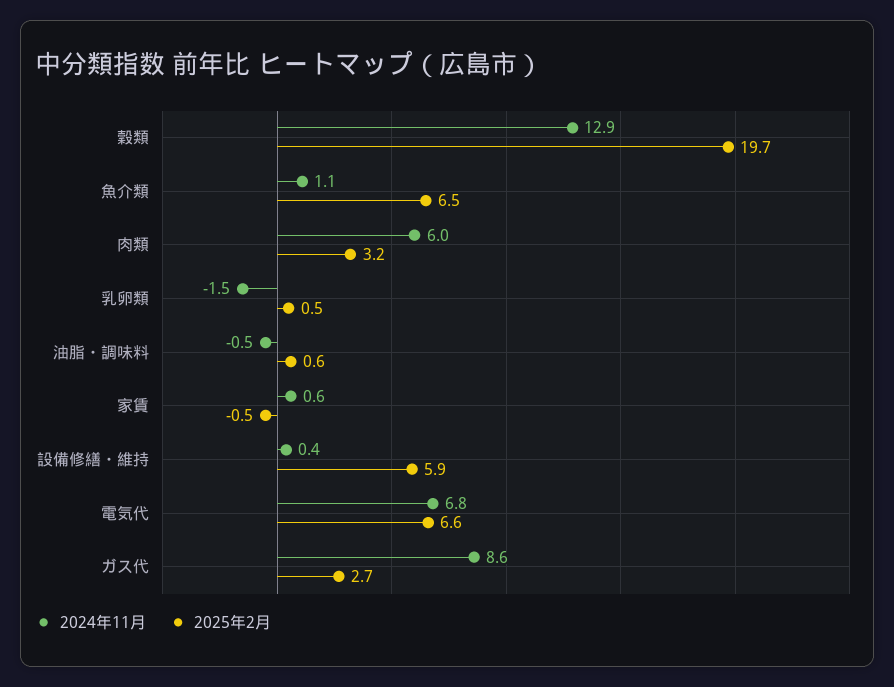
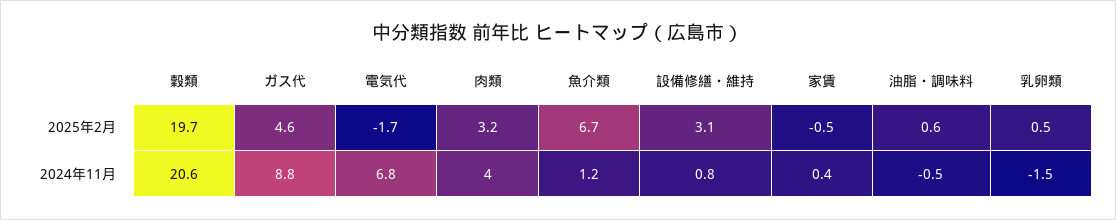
  {
    "2024年11月": {
-     "穀類": 12.9,
+     "穀類": 20.6,
-     "魚介類": 1.1,
+     "魚介類": 1.2,
-     "肉類": 6,
+     "肉類": 4,
      "乳卵類": -1.5,
      "油脂・調味料": -0.5,
-     "家賃": 0.6,
+     "家賃": 0.4,
-     "設備修繕・維持": 0.4,
+     "設備修繕・維持": 0.8,
      "電気代": 6.8,
-     "ガス代": 8.6
+     "ガス代": 8.8
    },
    "2025年2月": {
      "穀類": 19.7,
-     "魚介類": 6.5,
+     "魚介類": 6.7,
      "肉類": 3.2,
      "乳卵類": 0.5,
      "油脂・調味料": 0.6,
      "家賃": -0.5,
-     "設備修繕・維持": 5.9,
+     "設備修繕・維持": 3.1,
-     "電気代": 6.6,
+     "電気代": -1.7,
-     "ガス代": 2.7
+     "ガス代": 4.6
    }
  }

